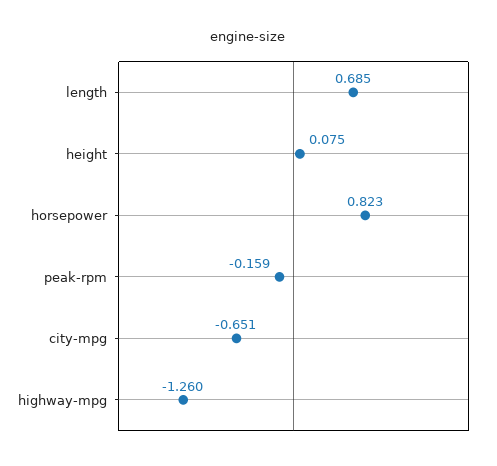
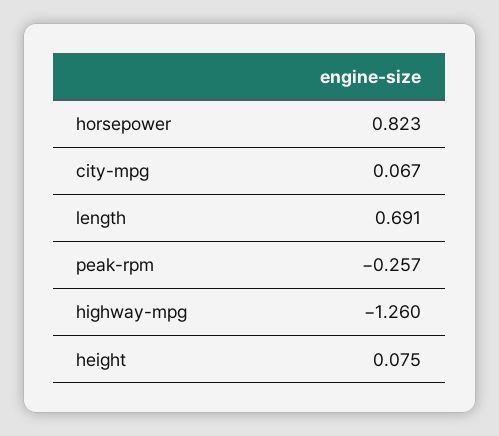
  {
-   "length": 0.685,
+   "length": 0.691,
    "height": 0.075,
    "horsepower": 0.823,
-   "peak-rpm": -0.159,
+   "peak-rpm": -0.257,
-   "city-mpg": -0.651,
+   "city-mpg": 0.067,
    "highway-mpg": -1.26
  }

